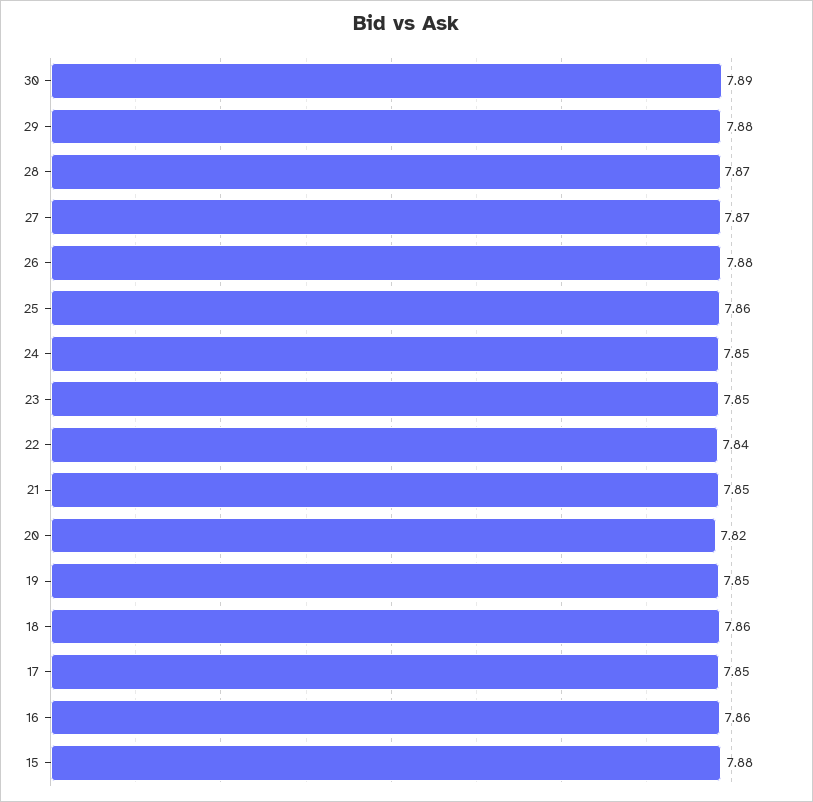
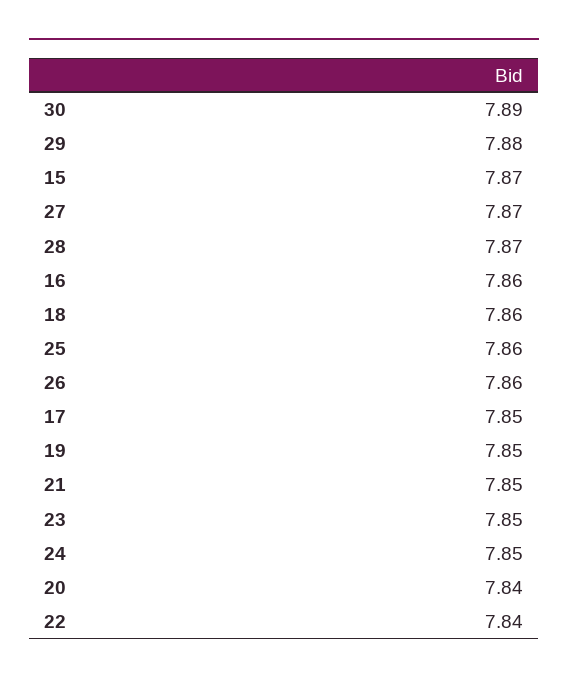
  {
    "30": 7.89,
    "29": 7.88,
    "28": 7.87,
    "27": 7.87,
-   "26": 7.88,
+   "26": 7.86,
    "25": 7.86,
    "24": 7.85,
    "23": 7.85,
    "22": 7.84,
    "21": 7.85,
-   "20": 7.82,
+   "20": 7.84,
    "19": 7.85,
    "18": 7.86,
    "17": 7.85,
    "16": 7.86,
-   "15": 7.88
+   "15": 7.87
  }

